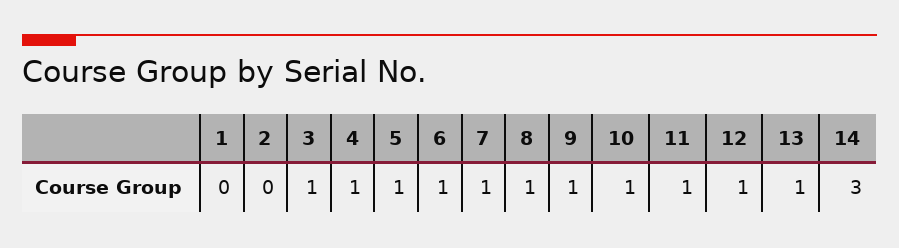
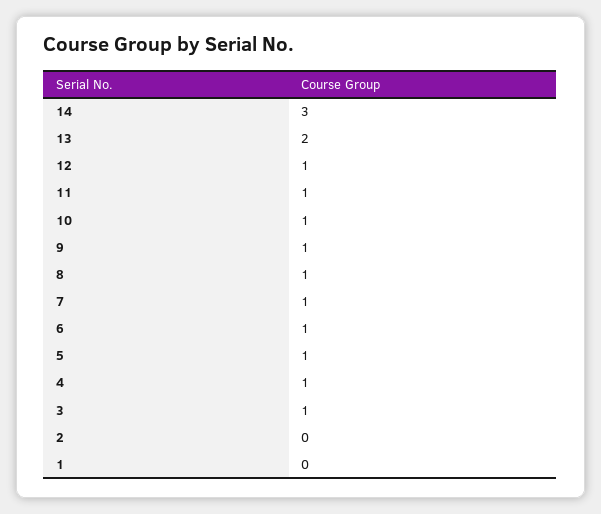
  {
    "1": 0,
    "2": 0,
    "3": 1,
    "4": 1,
    "5": 1,
    "6": 1,
    "7": 1,
    "8": 1,
    "9": 1,
    "10": 1,
    "11": 1,
    "12": 1,
-   "13": 1,
+   "13": 2,
    "14": 3
  }

